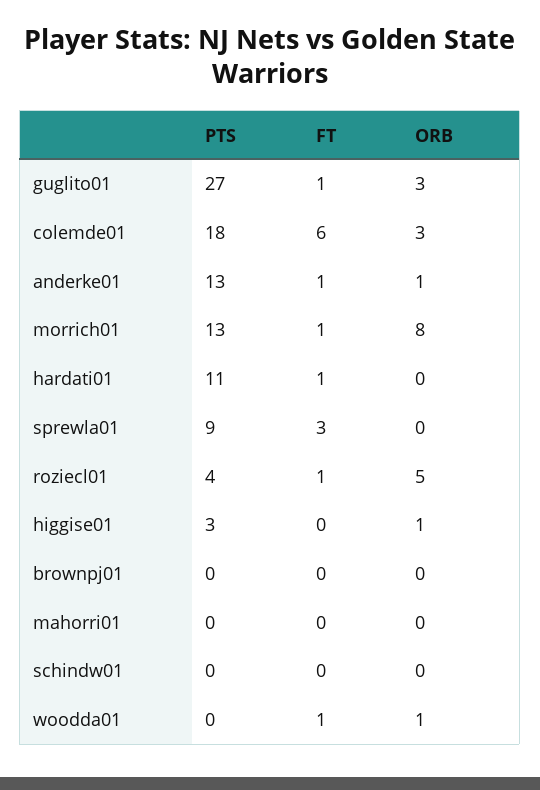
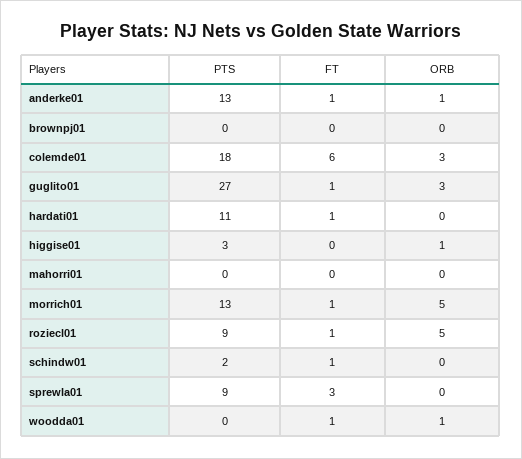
  {
    "PTS": {
      "guglito01": 27,
      "colemde01": 18,
      "anderke01": 13,
      "morrich01": 13,
      "hardati01": 11,
      "sprewla01": 9,
-     "roziecl01": 4,
+     "roziecl01": 9,
      "higgise01": 3,
      "brownpj01": 0,
      "mahorri01": 0,
-     "schindw01": 0,
+     "schindw01": 2,
      "woodda01": 0
    },
    "FT": {
      "guglito01": 1,
      "colemde01": 6,
      "anderke01": 1,
      "morrich01": 1,
      "hardati01": 1,
      "sprewla01": 3,
      "roziecl01": 1,
      "higgise01": 0,
      "brownpj01": 0,
      "mahorri01": 0,
-     "schindw01": 0,
+     "schindw01": 1,
      "woodda01": 1
    },
    "ORB": {
      "guglito01": 3,
      "colemde01": 3,
      "anderke01": 1,
-     "morrich01": 8,
+     "morrich01": 5,
      "hardati01": 0,
      "sprewla01": 0,
      "roziecl01": 5,
      "higgise01": 1,
      "brownpj01": 0,
      "mahorri01": 0,
      "schindw01": 0,
      "woodda01": 1
    }
  }

